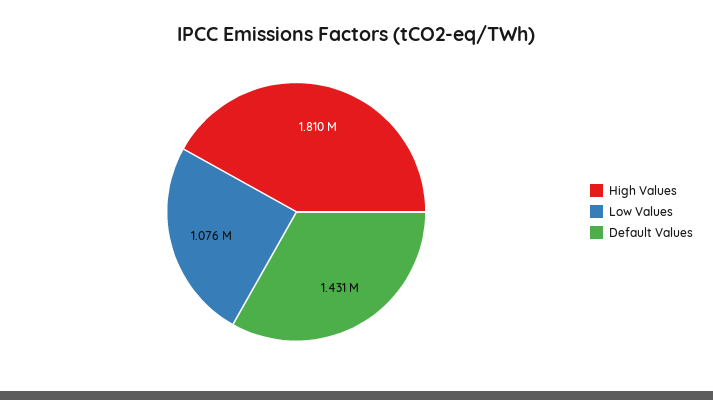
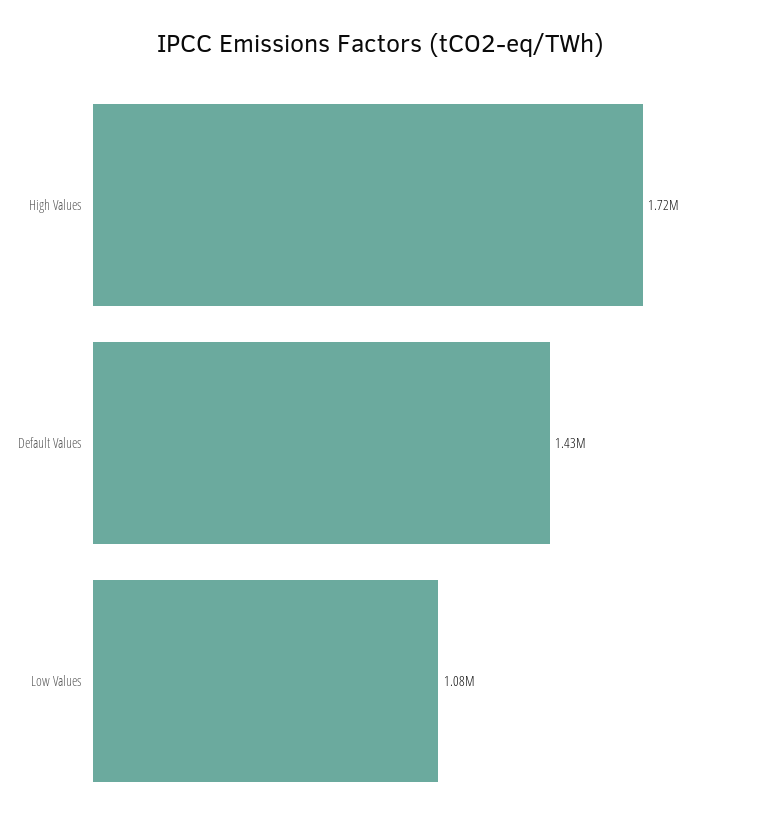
  {
-   "High Values": 1810000,
+   "High Values": 1720000,
    "Low Values": 1076000,
    "Default Values": 1431000
  }

